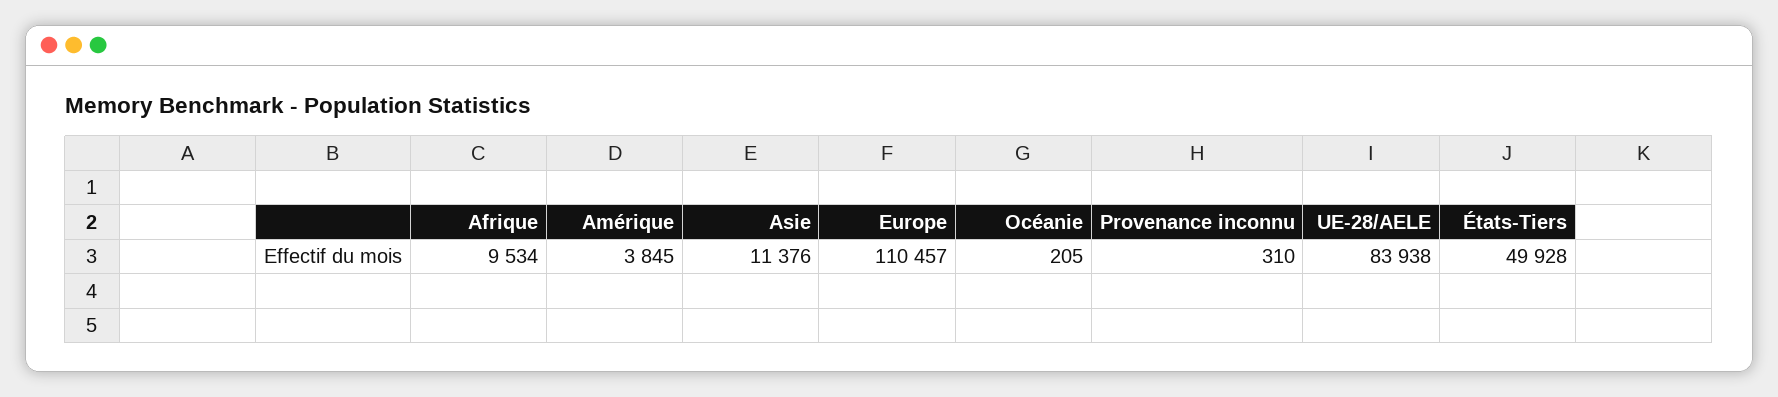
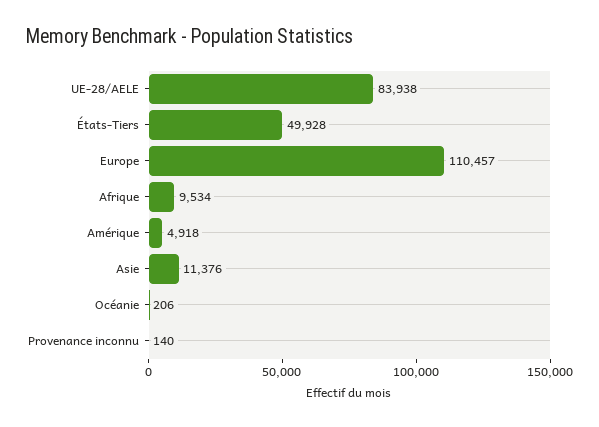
  {
    "Afrique": 9534,
-   "Amérique": 3845,
+   "Amérique": 4918,
    "Asie": 11376,
    "Europe": 110457,
-   "Océanie": 205,
+   "Océanie": 206,
-   "Provenance inconnu": 310,
+   "Provenance inconnu": 140,
    "UE-28/AELE": 83938,
    "États-Tiers": 49928
  }

